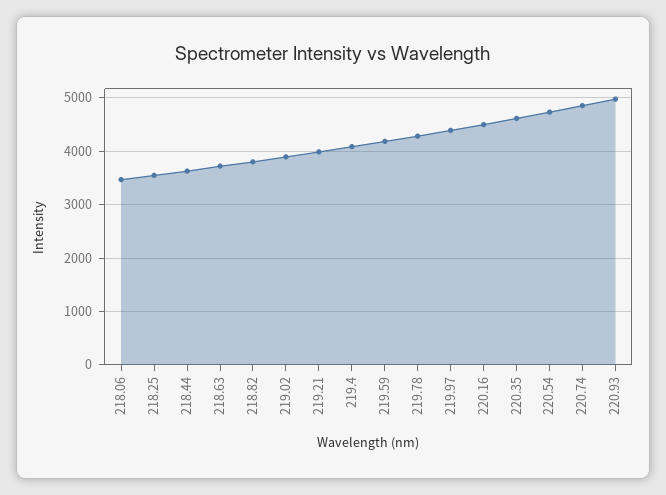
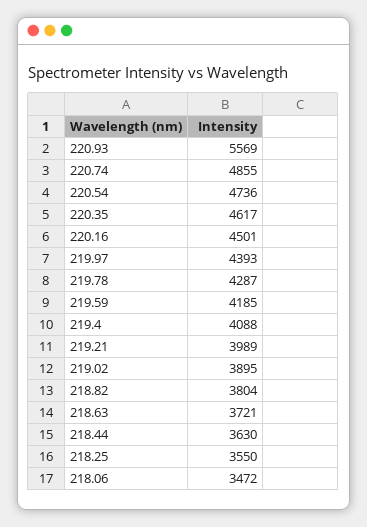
  {
    "218.06": 3472,
    "218.25": 3550,
    "218.44": 3630,
    "218.63": 3721,
    "218.82": 3804,
    "219.02": 3895,
    "219.21": 3989,
    "219.4": 4088,
    "219.59": 4185,
    "219.78": 4287,
    "219.97": 4393,
    "220.16": 4501,
    "220.35": 4617,
    "220.54": 4736,
    "220.74": 4855,
-   "220.93": 5000
+   "220.93": 5569
  }

